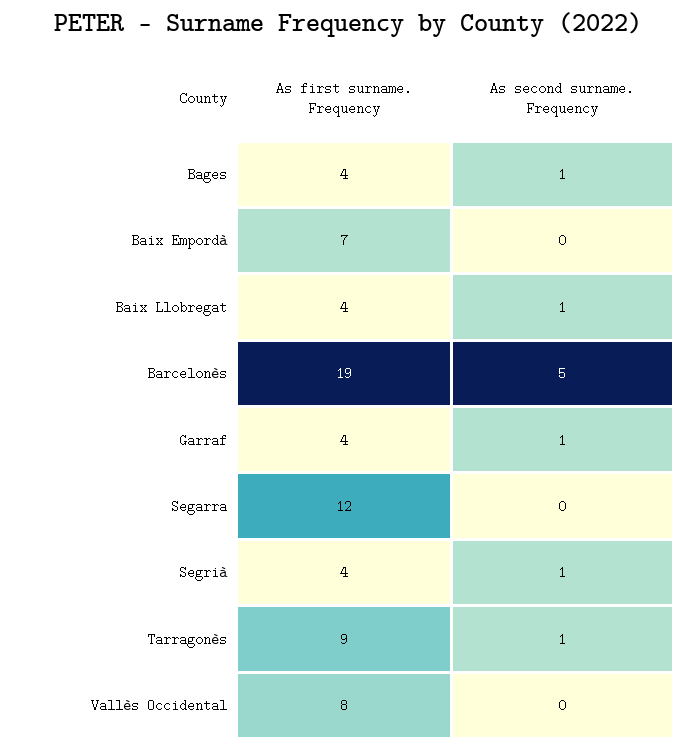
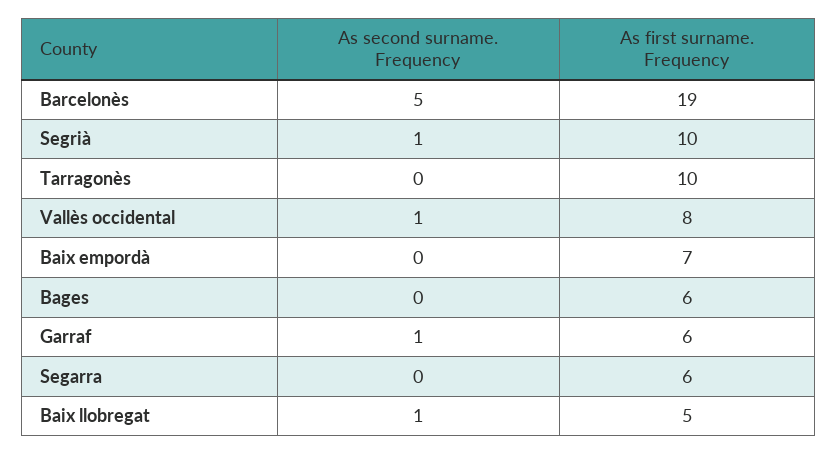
  {
    "As first surname. Frequency": {
-     "Bages": 4,
+     "Bages": 6,
      "Baix Empordà": 7,
-     "Baix Llobregat": 4,
+     "Baix Llobregat": 5,
      "Barcelonès": 19,
-     "Garraf": 4,
+     "Garraf": 6,
-     "Segarra": 12,
+     "Segarra": 6,
-     "Segrià": 4,
+     "Segrià": 10,
-     "Tarragonès": 9,
+     "Tarragonès": 10,
      "Vallès Occidental": 8
    },
    "As second surname. Frequency": {
-     "Bages": 1,
+     "Bages": 0,
      "Baix Empordà": 0,
      "Baix Llobregat": 1,
      "Barcelonès": 5,
      "Garraf": 1,
      "Segarra": 0,
      "Segrià": 1,
-     "Tarragonès": 1,
+     "Tarragonès": 0,
-     "Vallès Occidental": 0
+     "Vallès Occidental": 1
    }
  }

